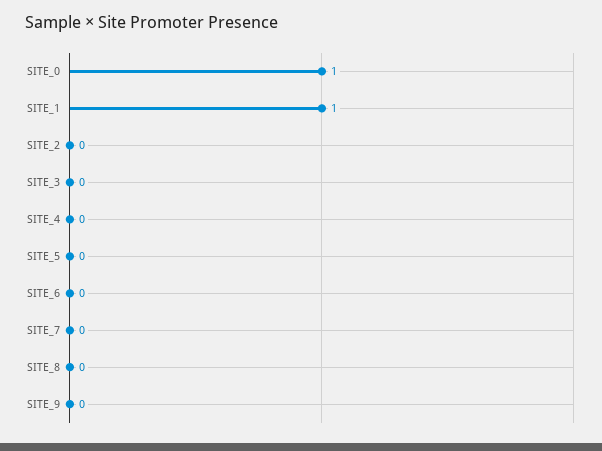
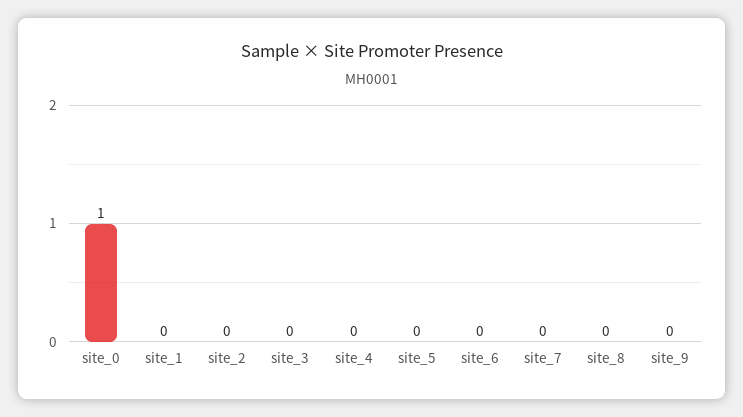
  {
    "SITE_0": 1,
-   "SITE_1": 1,
+   "SITE_1": 0,
    "SITE_2": 0,
    "SITE_3": 0,
    "SITE_4": 0,
    "SITE_5": 0,
    "SITE_6": 0,
    "SITE_7": 0,
    "SITE_8": 0,
    "SITE_9": 0
  }

